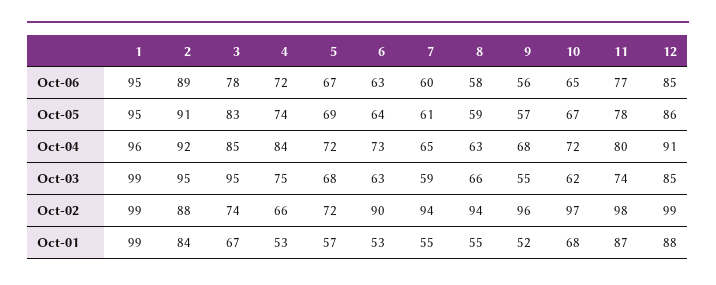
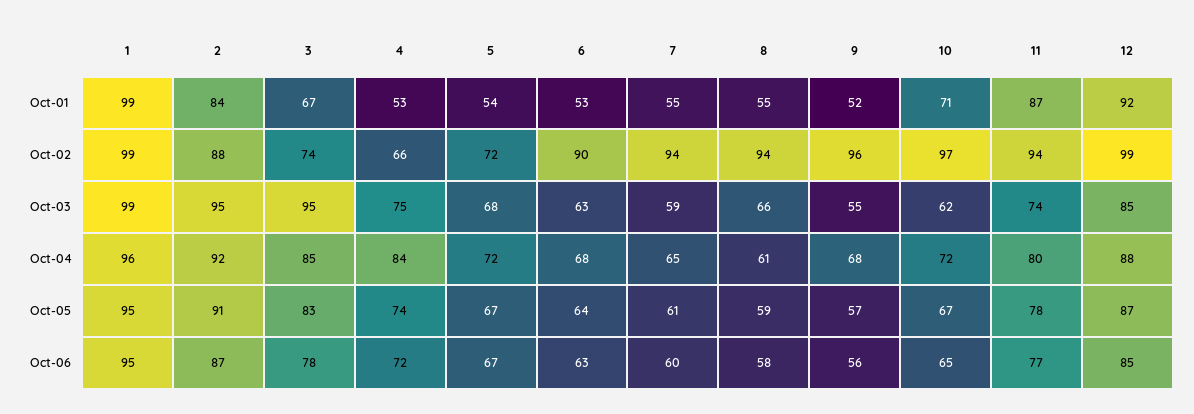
  {
    "1": {
      "Oct-06": 95,
      "Oct-05": 95,
      "Oct-04": 96,
      "Oct-03": 99,
      "Oct-02": 99,
      "Oct-01": 99
    },
    "2": {
-     "Oct-06": 89,
+     "Oct-06": 87,
      "Oct-05": 91,
      "Oct-04": 92,
      "Oct-03": 95,
      "Oct-02": 88,
      "Oct-01": 84
    },
    "3": {
      "Oct-06": 78,
      "Oct-05": 83,
      "Oct-04": 85,
      "Oct-03": 95,
      "Oct-02": 74,
      "Oct-01": 67
    },
    "4": {
      "Oct-06": 72,
      "Oct-05": 74,
      "Oct-04": 84,
      "Oct-03": 75,
      "Oct-02": 66,
      "Oct-01": 53
    },
    "5": {
      "Oct-06": 67,
-     "Oct-05": 69,
+     "Oct-05": 67,
      "Oct-04": 72,
      "Oct-03": 68,
      "Oct-02": 72,
-     "Oct-01": 57
+     "Oct-01": 54
    },
    "6": {
      "Oct-06": 63,
      "Oct-05": 64,
-     "Oct-04": 73,
+     "Oct-04": 68,
      "Oct-03": 63,
      "Oct-02": 90,
      "Oct-01": 53
    },
    "7": {
      "Oct-06": 60,
      "Oct-05": 61,
      "Oct-04": 65,
      "Oct-03": 59,
      "Oct-02": 94,
      "Oct-01": 55
    },
    "8": {
      "Oct-06": 58,
      "Oct-05": 59,
-     "Oct-04": 63,
+     "Oct-04": 61,
      "Oct-03": 66,
      "Oct-02": 94,
      "Oct-01": 55
    },
    "9": {
      "Oct-06": 56,
      "Oct-05": 57,
      "Oct-04": 68,
      "Oct-03": 55,
      "Oct-02": 96,
      "Oct-01": 52
    },
    "10": {
      "Oct-06": 65,
      "Oct-05": 67,
      "Oct-04": 72,
      "Oct-03": 62,
      "Oct-02": 97,
-     "Oct-01": 68
+     "Oct-01": 71
    },
    "11": {
      "Oct-06": 77,
      "Oct-05": 78,
      "Oct-04": 80,
      "Oct-03": 74,
-     "Oct-02": 98,
+     "Oct-02": 94,
      "Oct-01": 87
    },
    "12": {
      "Oct-06": 85,
-     "Oct-05": 86,
+     "Oct-05": 87,
-     "Oct-04": 91,
+     "Oct-04": 88,
      "Oct-03": 85,
      "Oct-02": 99,
-     "Oct-01": 88
+     "Oct-01": 92
    }
  }

